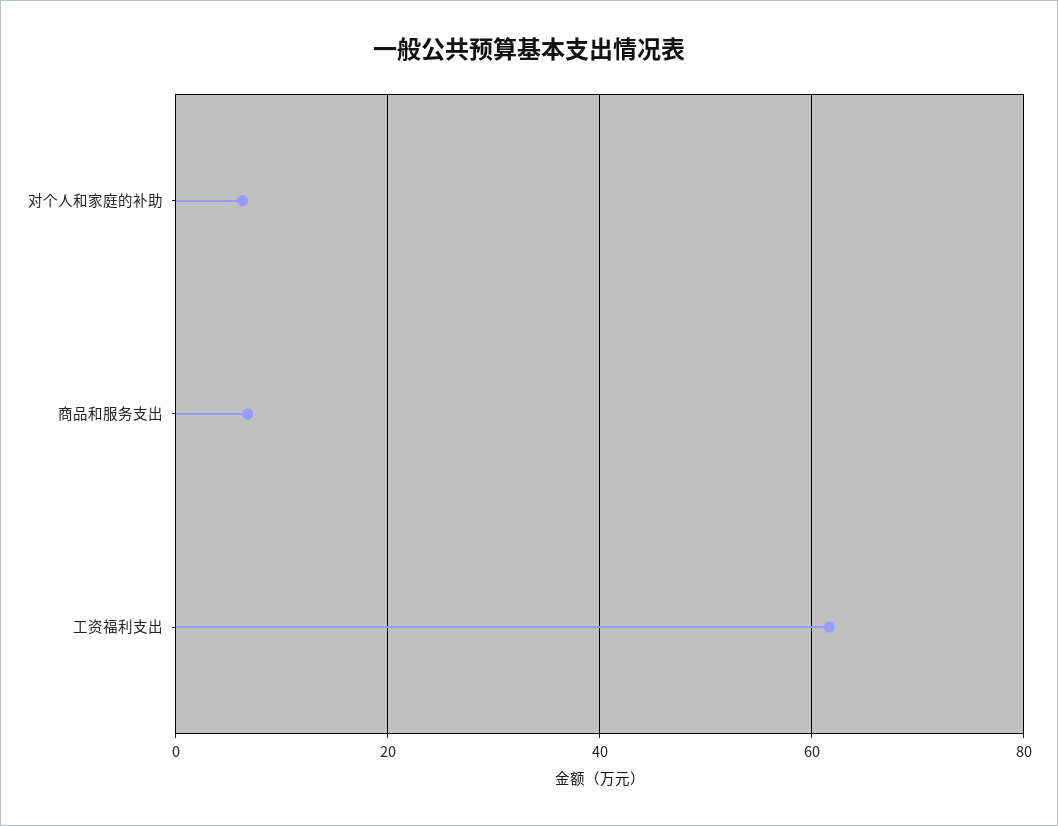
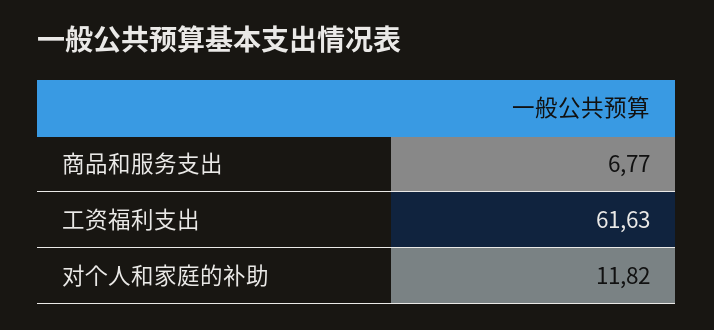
  {
-   "对个人和家庭的补助": 6,
+   "对个人和家庭的补助": 11.82,
    "商品和服务支出": 6.77,
    "工资福利支出": 61.63
  }

